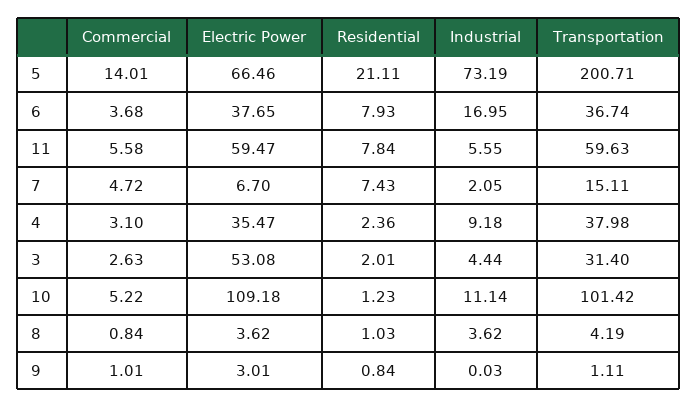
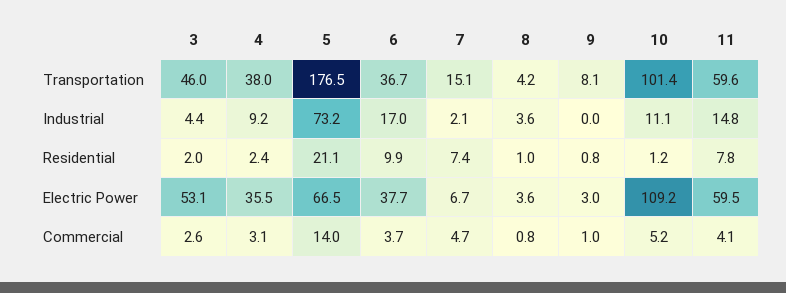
  {
    "Commercial": {
      "5": 14.01,
      "6": 3.68,
-     "11": 5.58,
+     "11": 4.1,
      "7": 4.72,
      "4": 3.1,
      "3": 2.63,
      "10": 5.22,
      "8": 0.84,
      "9": 1.01
    },
    "Electric Power": {
      "5": 66.46,
      "6": 37.65,
      "11": 59.47,
      "7": 6.7,
      "4": 35.47,
      "3": 53.08,
      "10": 109.18,
      "8": 3.62,
      "9": 3.01
    },
    "Residential": {
      "5": 21.11,
-     "6": 7.93,
+     "6": 9.9,
      "11": 7.84,
      "7": 7.43,
      "4": 2.36,
      "3": 2.01,
      "10": 1.23,
      "8": 1.03,
      "9": 0.84
    },
    "Industrial": {
      "5": 73.19,
      "6": 16.95,
-     "11": 5.55,
+     "11": 14.8,
      "7": 2.05,
      "4": 9.18,
      "3": 4.44,
      "10": 11.14,
      "8": 3.62,
      "9": 0.03
    },
    "Transportation": {
-     "5": 200.71,
+     "5": 176.5,
      "6": 36.74,
      "11": 59.63,
      "7": 15.11,
      "4": 37.98,
-     "3": 31.4,
+     "3": 46,
      "10": 101.42,
      "8": 4.19,
-     "9": 1.11
+     "9": 8.1
    }
  }

